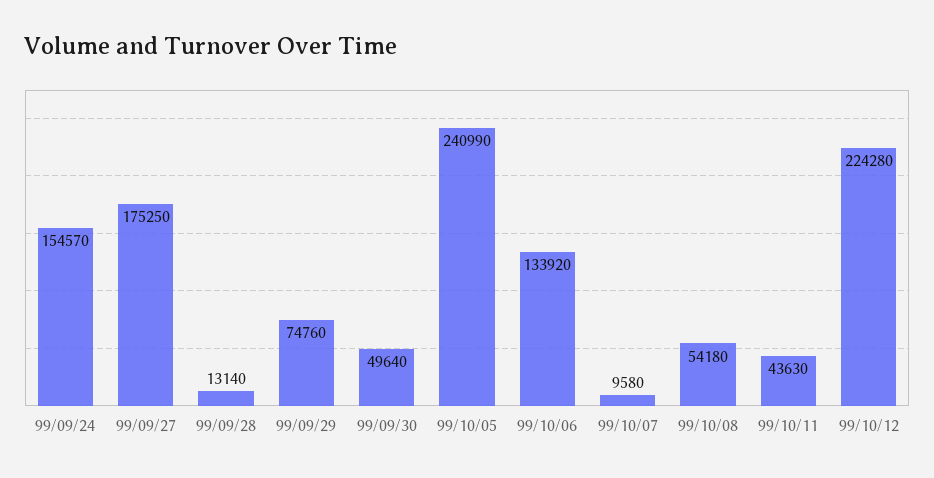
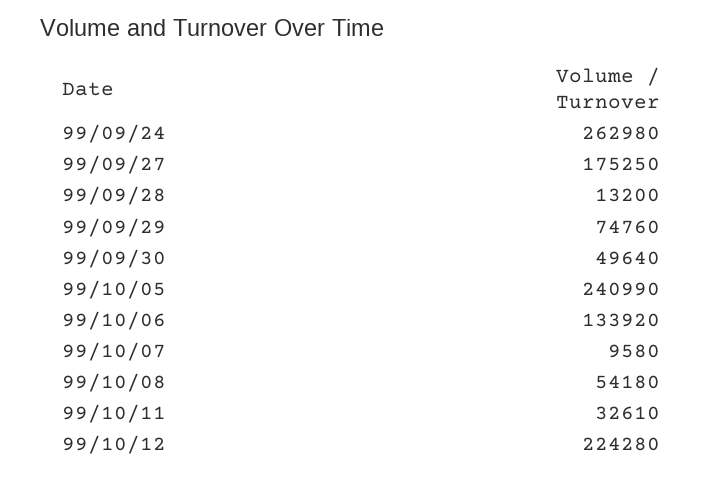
  {
-   "99/09/24": 154570,
+   "99/09/24": 262980,
    "99/09/27": 175250,
-   "99/09/28": 13140,
+   "99/09/28": 13200,
    "99/09/29": 74760,
    "99/09/30": 49640,
    "99/10/05": 240990,
    "99/10/06": 133920,
    "99/10/07": 9580,
    "99/10/08": 54180,
-   "99/10/11": 43630,
+   "99/10/11": 32610,
    "99/10/12": 224280
  }

